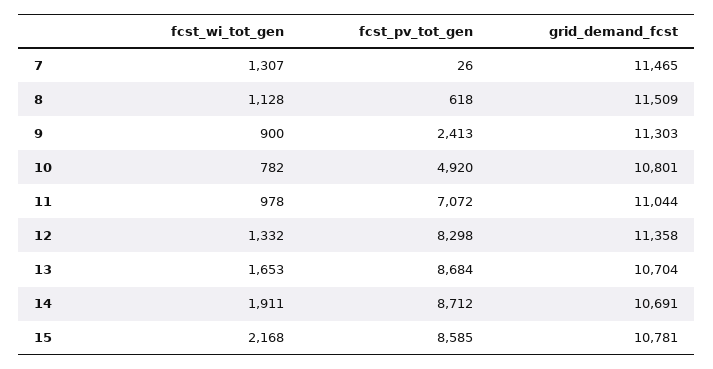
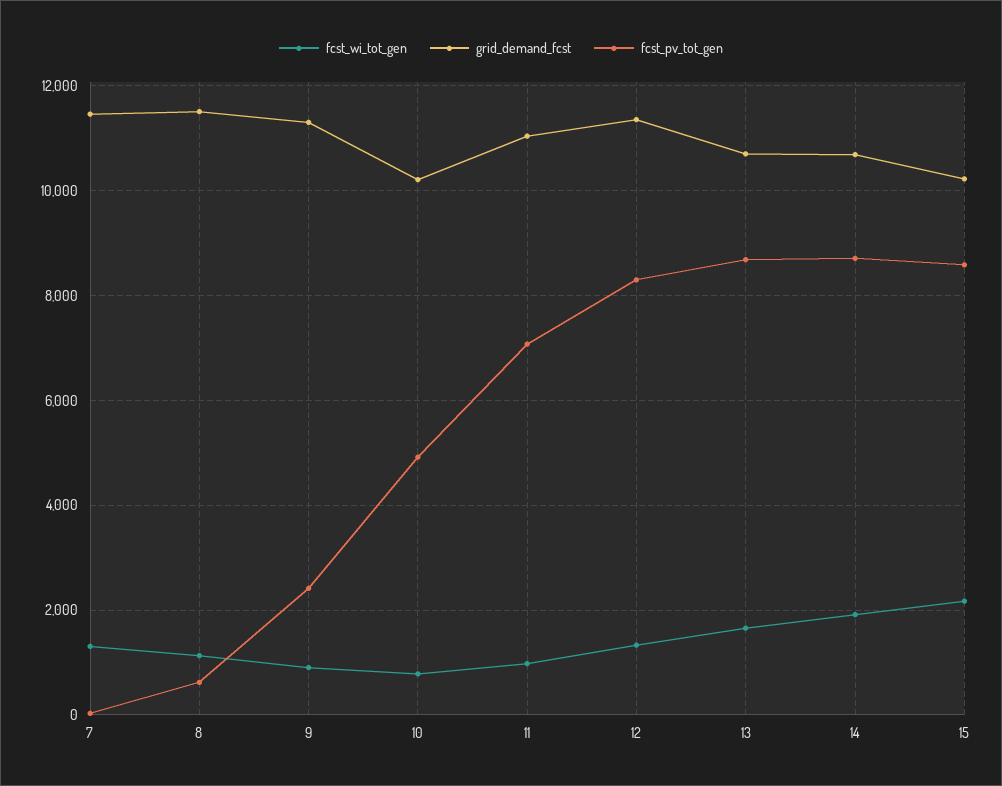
  {
    "fcst_wi_tot_gen": {
      "7": 1307,
      "8": 1128,
      "9": 900,
      "10": 782,
      "11": 978,
      "12": 1332,
      "13": 1653,
      "14": 1911,
      "15": 2168
    },
    "fcst_pv_tot_gen": {
      "7": 26,
      "8": 618,
      "9": 2413,
      "10": 4920,
      "11": 7072,
      "12": 8298,
      "13": 8684,
      "14": 8712,
      "15": 8585
    },
    "grid_demand_fcst": {
      "7": 11465,
      "8": 11509,
      "9": 11303,
-     "10": 10801,
+     "10": 10200,
      "11": 11044,
      "12": 11358,
      "13": 10704,
      "14": 10691,
-     "15": 10781
+     "15": 10200
    }
  }

